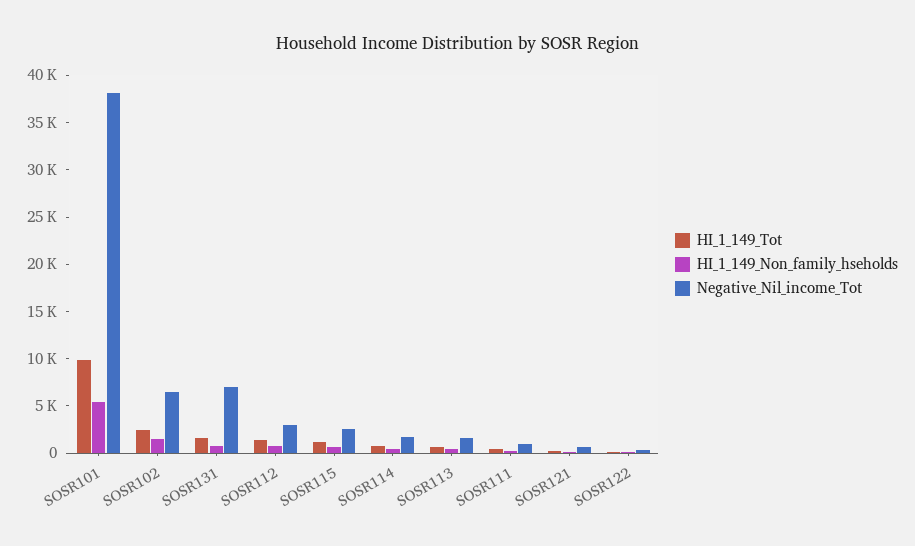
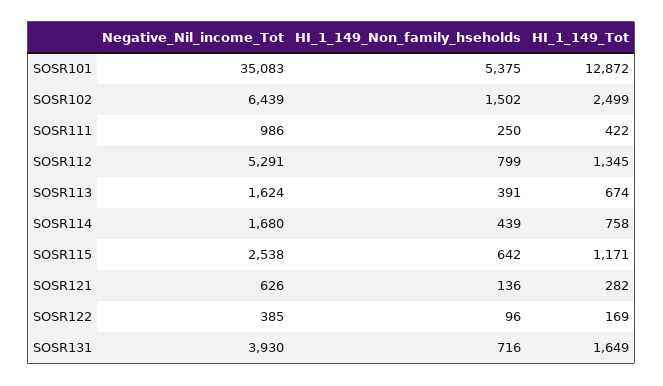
  {
    "HI_1_149_Tot": {
-     "SOSR101": 10000,
+     "SOSR101": 12872,
      "SOSR102": 2499,
      "SOSR131": 1649,
      "SOSR112": 1345,
      "SOSR115": 1171,
      "SOSR114": 758,
      "SOSR113": 674,
      "SOSR111": 422,
      "SOSR121": 282,
      "SOSR122": 169
    },
    "HI_1_149_Non_family_hseholds": {
      "SOSR101": 5375,
      "SOSR102": 1502,
      "SOSR131": 716,
      "SOSR112": 799,
      "SOSR115": 642,
      "SOSR114": 439,
      "SOSR113": 391,
      "SOSR111": 250,
      "SOSR121": 136,
      "SOSR122": 96
    },
    "Negative_Nil_income_Tot": {
-     "SOSR101": 38000,
+     "SOSR101": 35083,
      "SOSR102": 6439,
-     "SOSR131": 7000,
+     "SOSR131": 3930,
-     "SOSR112": 3000,
+     "SOSR112": 5291,
      "SOSR115": 2538,
      "SOSR114": 1680,
      "SOSR113": 1624,
      "SOSR111": 986,
      "SOSR121": 626,
      "SOSR122": 385
    }
  }

